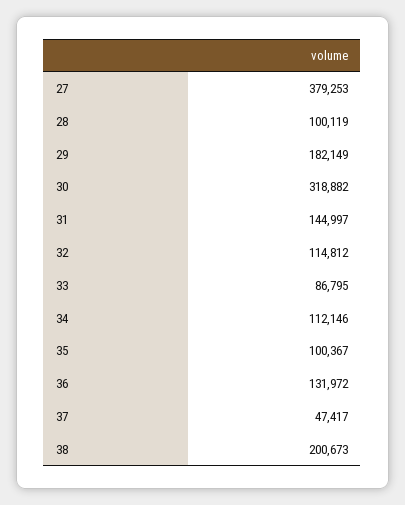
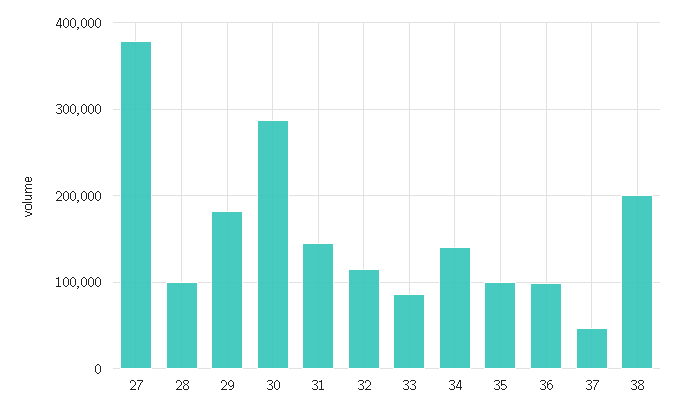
  {
    "27": 379253,
    "28": 100119,
    "29": 182149,
-   "30": 318882,
+   "30": 290000,
    "31": 144997,
    "32": 114812,
    "33": 86795,
-   "34": 112146,
+   "34": 140000,
    "35": 100367,
-   "36": 131972,
+   "36": 100000,
    "37": 47417,
    "38": 200673
  }

